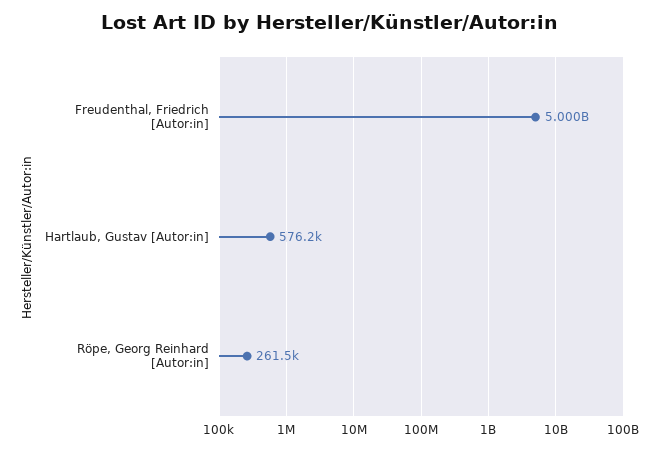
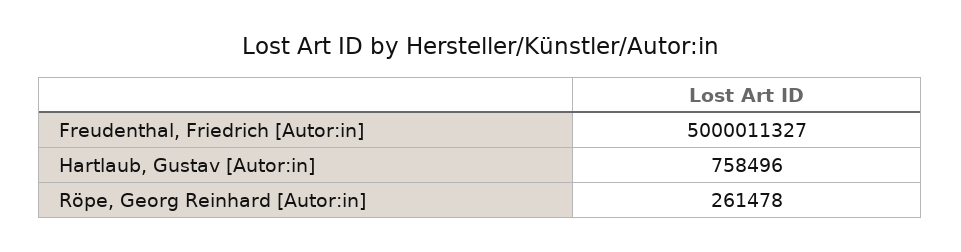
  {
    "Freudenthal, Friedrich [Autor:in]": 5000011327,
-   "Hartlaub, Gustav [Autor:in]": 576200,
+   "Hartlaub, Gustav [Autor:in]": 758496,
    "Röpe, Georg Reinhard [Autor:in]": 261478
  }

